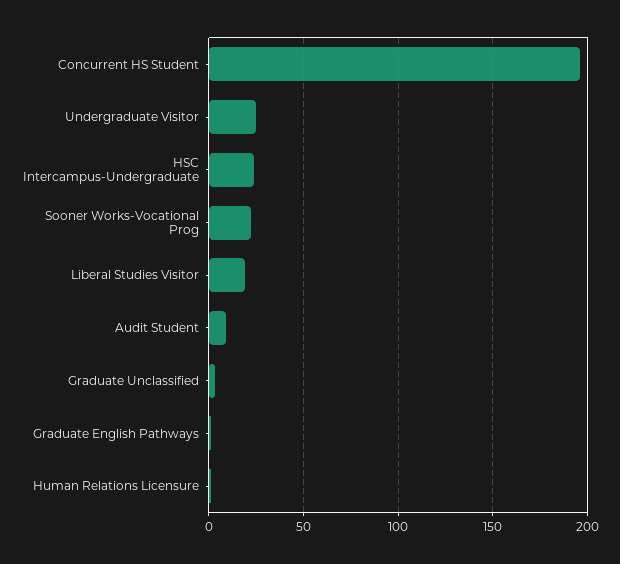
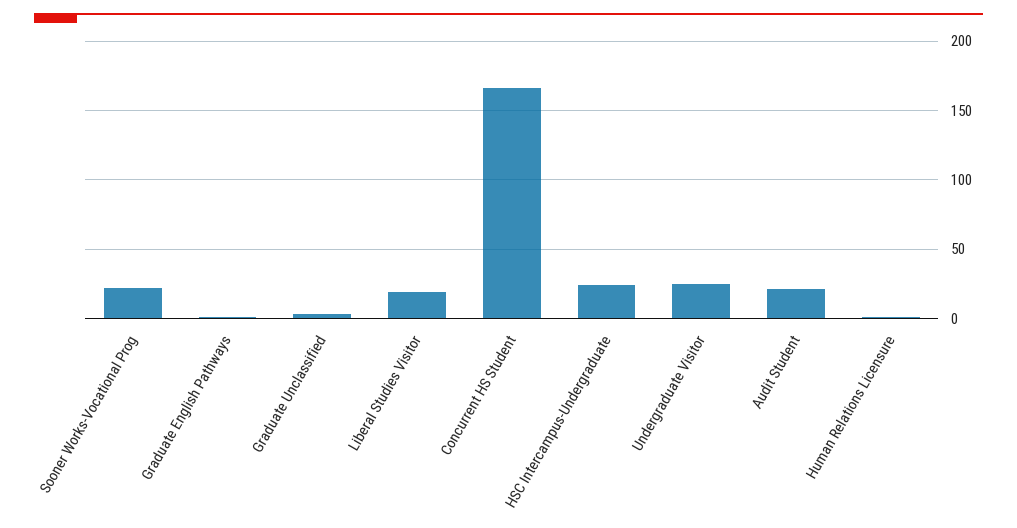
  {
-   "Concurrent HS Student": 195,
+   "Concurrent HS Student": 165,
    "Undergraduate Visitor": 25,
    "HSC Intercampus-Undergraduate": 25,
    "Sooner Works-Vocational Prog": 20,
    "Liberal Studies Visitor": 20,
-   "Audit Student": 10,
+   "Audit Student": 20,
    "Graduate Unclassified": 5,
    "Graduate English Pathways": 0,
    "Human Relations Licensure": 0
  }

